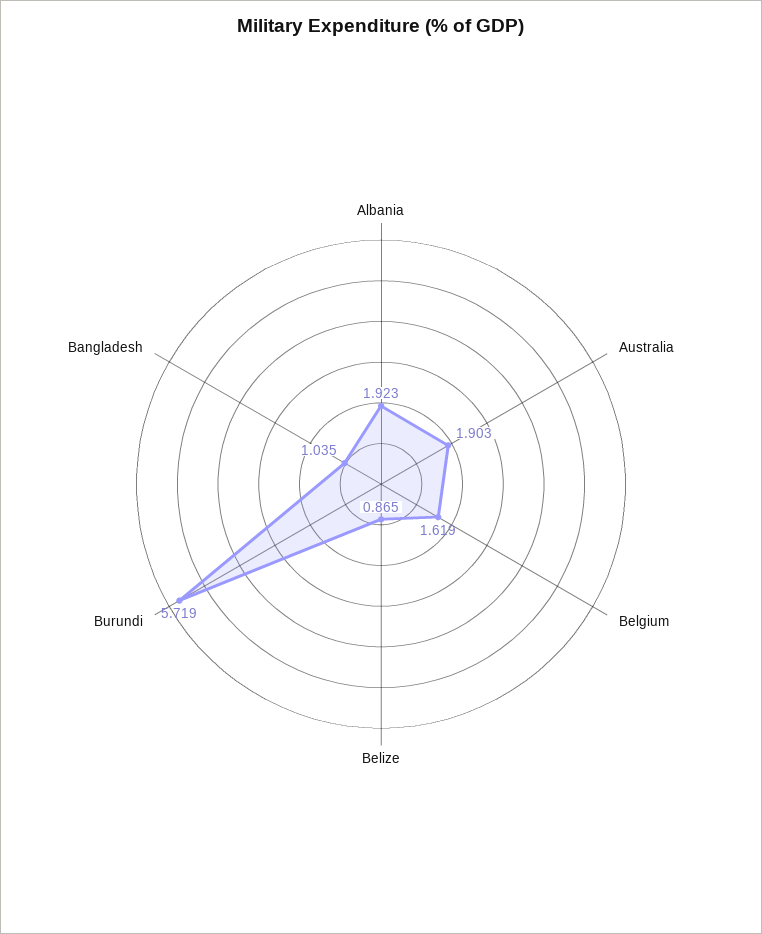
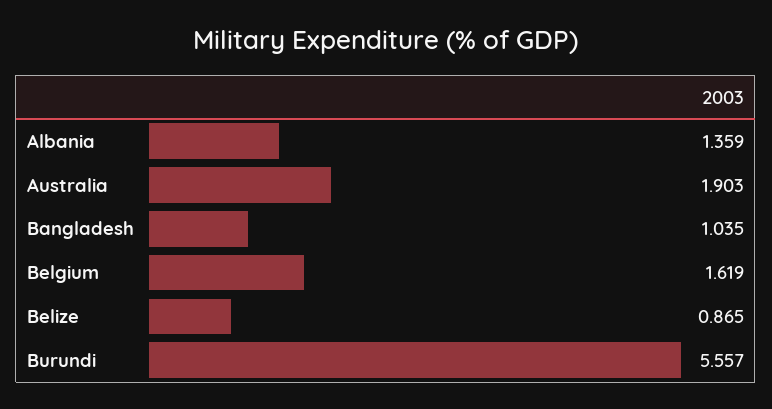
  {
-   "Albania": 1.923,
+   "Albania": 1.359,
    "Australia": 1.903,
    "Belgium": 1.619,
    "Belize": 0.865,
-   "Burundi": 5.719,
+   "Burundi": 5.557,
    "Bangladesh": 1.035
  }

